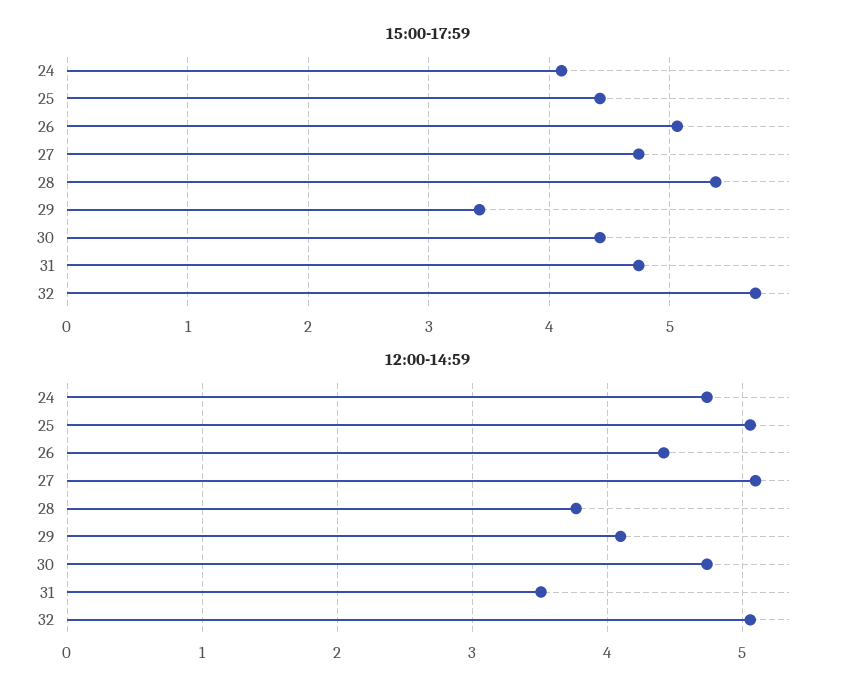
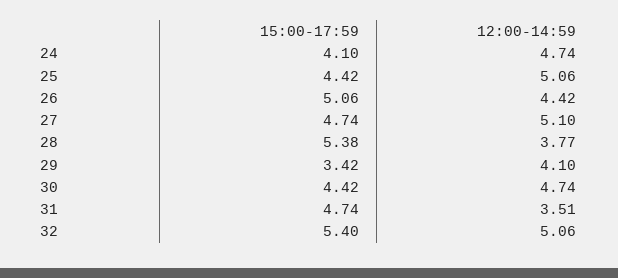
  {
    "15:00-17:59": {
      "24": 4.1,
      "25": 4.42,
      "26": 5.06,
      "27": 4.74,
      "28": 5.38,
      "29": 3.42,
      "30": 4.42,
      "31": 4.74,
-     "32": 5.7
+     "32": 5.4
    },
    "12:00-14:59": {
      "24": 4.74,
      "25": 5.06,
      "26": 4.42,
      "27": 5.1,
      "28": 3.77,
      "29": 4.1,
      "30": 4.74,
      "31": 3.51,
      "32": 5.06
    }
  }

